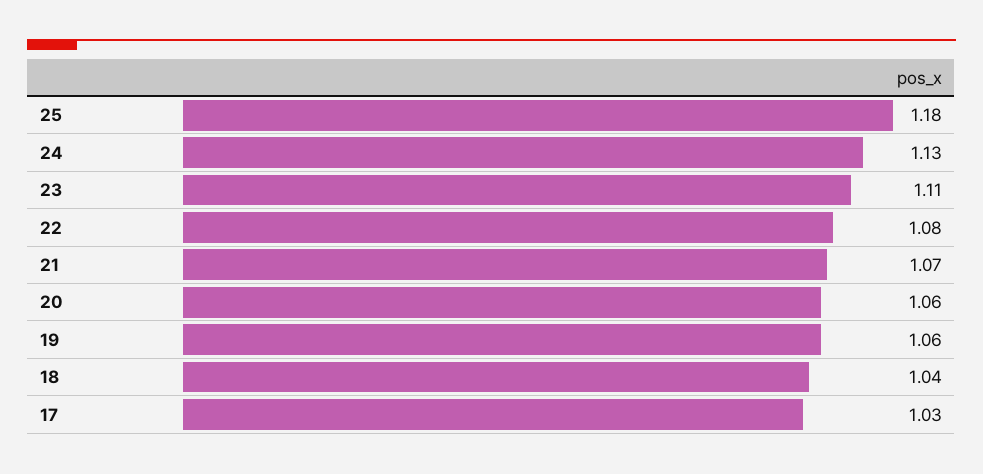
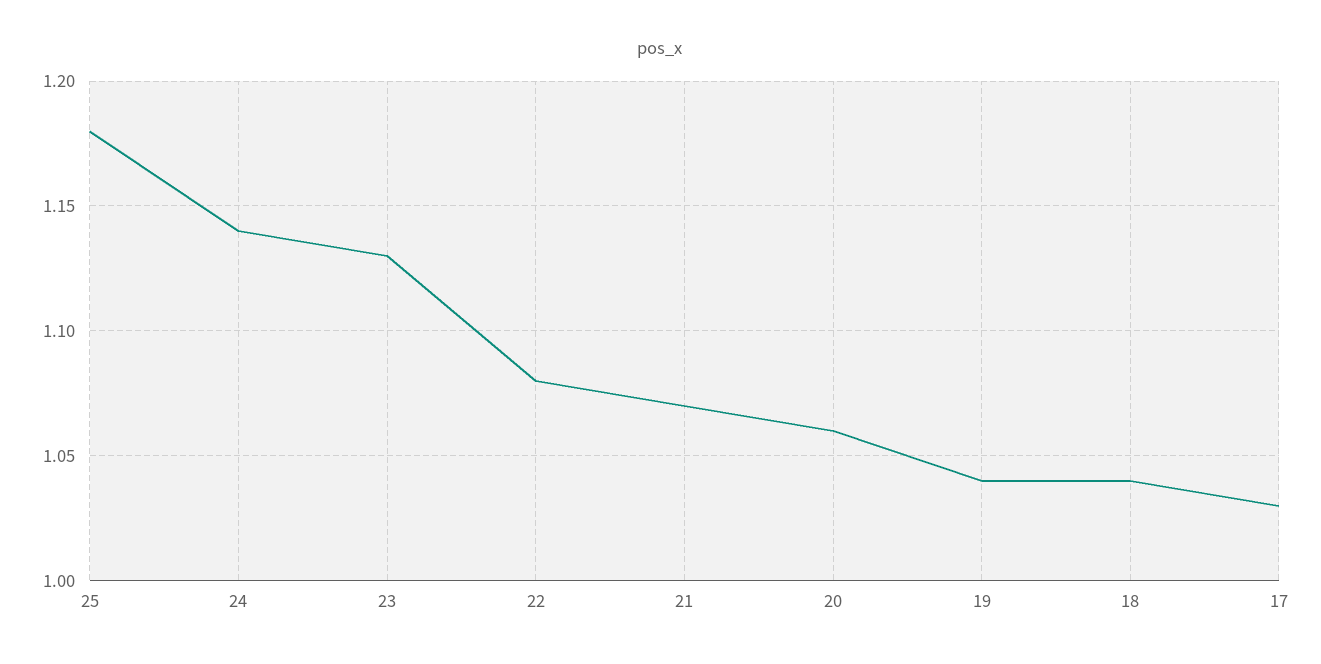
  {
    "25": 1.18,
-   "24": 1.13,
+   "24": 1.14,
-   "23": 1.11,
+   "23": 1.13,
    "22": 1.08,
    "21": 1.07,
    "20": 1.06,
-   "19": 1.06,
+   "19": 1.04,
    "18": 1.04,
    "17": 1.03
  }

